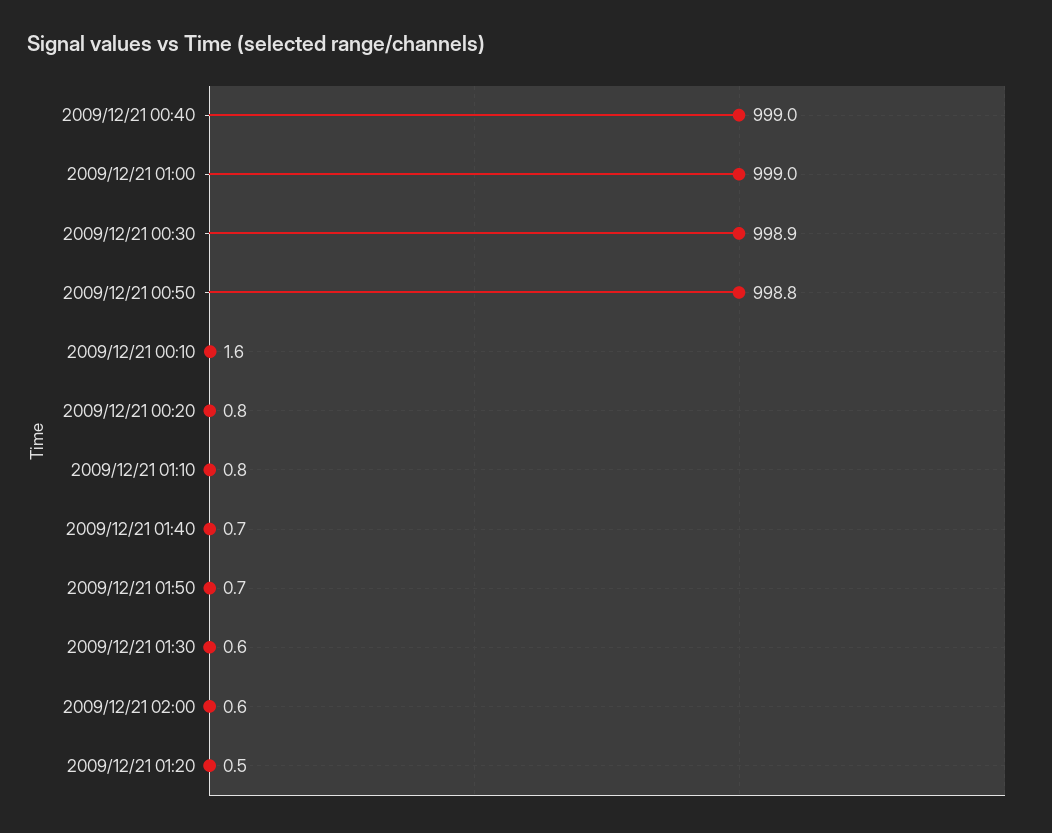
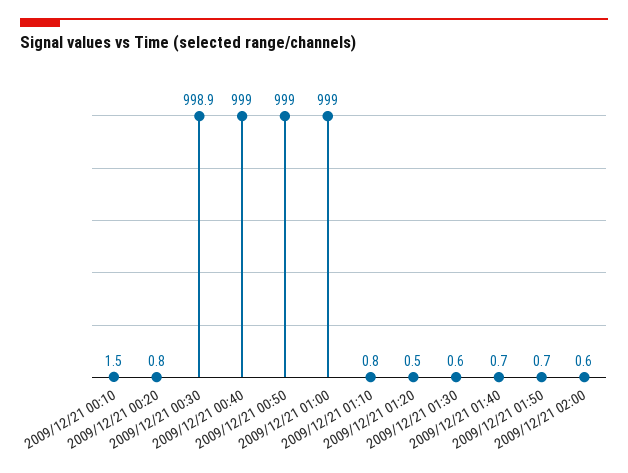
  {
    "2009/12/21 00:40": 999,
    "2009/12/21 01:00": 999,
    "2009/12/21 00:30": 998.9,
-   "2009/12/21 00:50": 998.8,
+   "2009/12/21 00:50": 999,
-   "2009/12/21 00:10": 1.6,
+   "2009/12/21 00:10": 1.5,
    "2009/12/21 00:20": 0.8,
    "2009/12/21 01:10": 0.8,
    "2009/12/21 01:40": 0.7,
    "2009/12/21 01:50": 0.7,
    "2009/12/21 01:30": 0.6,
    "2009/12/21 02:00": 0.6,
    "2009/12/21 01:20": 0.5
  }

